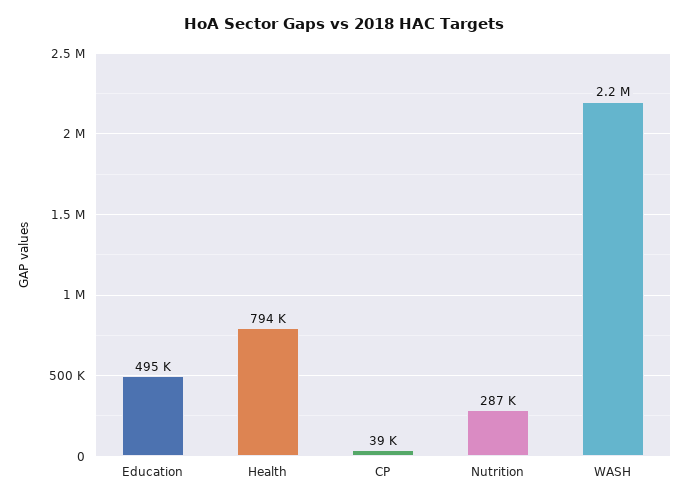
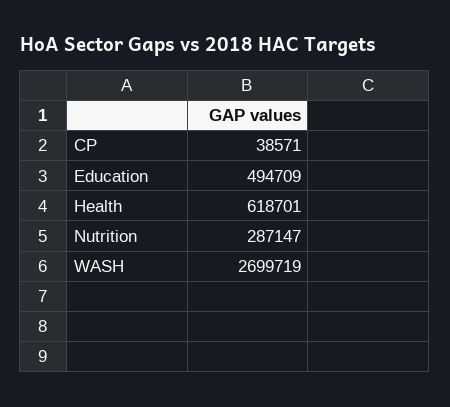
  {
    "Education": 494709,
-   "Health": 794000,
+   "Health": 618701,
    "CP": 38571,
    "Nutrition": 287147,
-   "WASH": 2200000
+   "WASH": 2699719
  }

